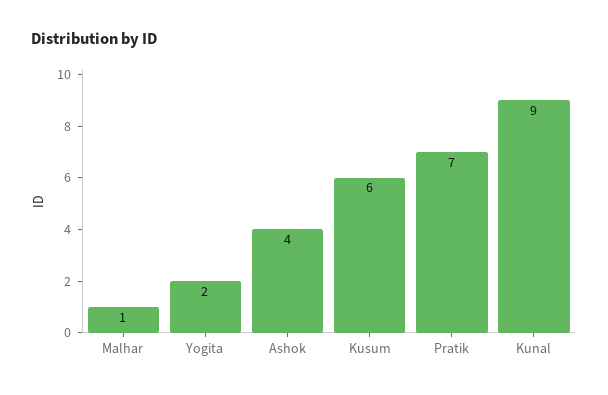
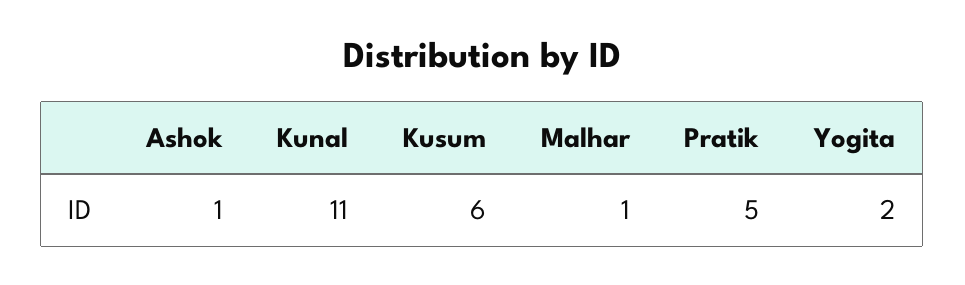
  {
    "Malhar": 1,
    "Yogita": 2,
-   "Ashok": 4,
+   "Ashok": 1,
    "Kusum": 6,
-   "Pratik": 7,
+   "Pratik": 5,
-   "Kunal": 9
+   "Kunal": 11
  }

